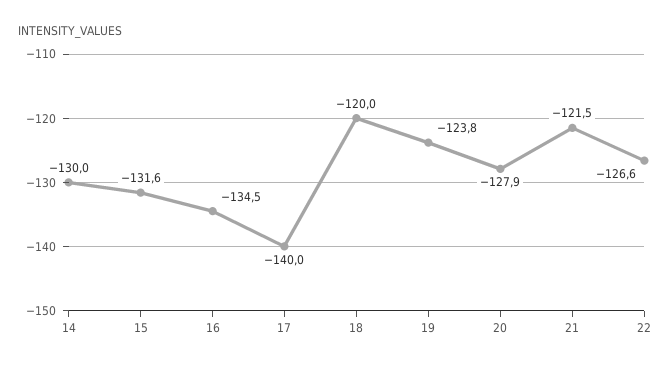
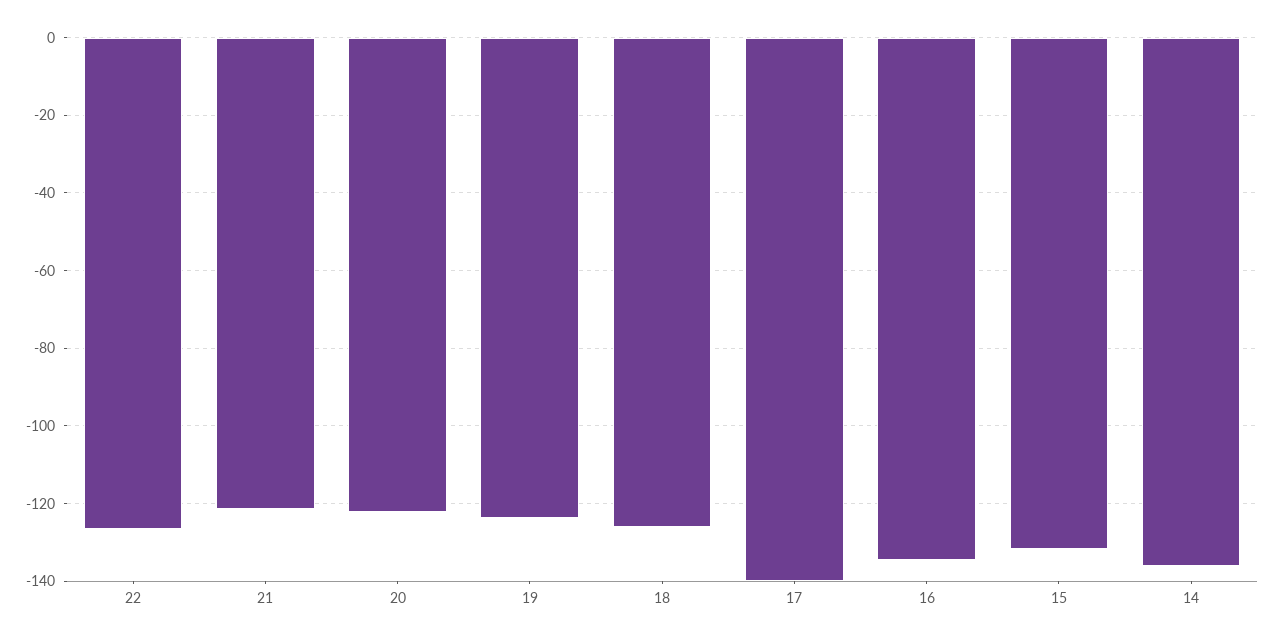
  {
-   "14": -130,
+   "14": -136,
    "15": -131.6,
    "16": -134.5,
    "17": -140,
-   "18": -120,
+   "18": -126,
    "19": -123.8,
-   "20": -127.9,
+   "20": -122,
    "21": -121.5,
    "22": -126.6
  }

